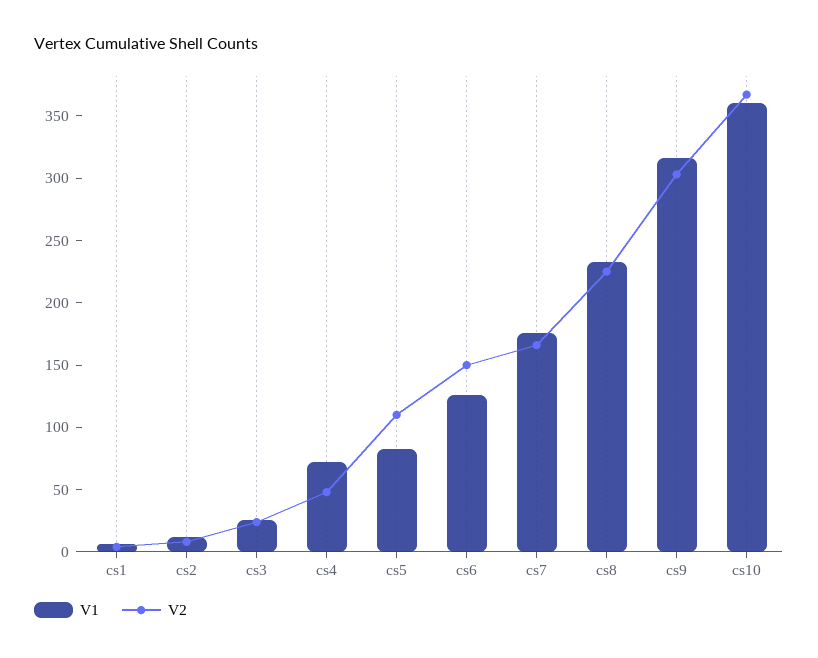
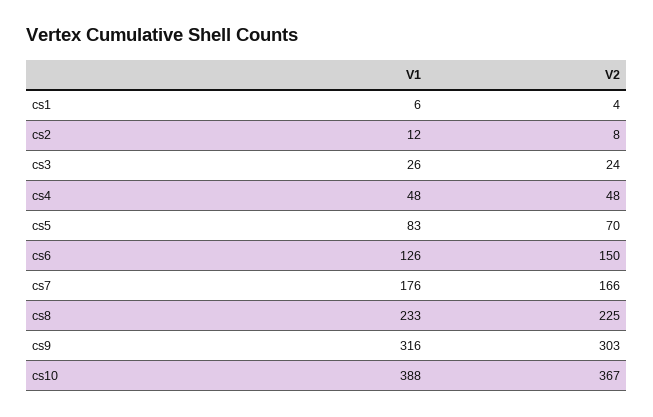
  {
    "V1": {
      "cs1": 6,
      "cs2": 12,
      "cs3": 26,
-     "cs4": 70,
+     "cs4": 48,
      "cs5": 83,
      "cs6": 126,
      "cs7": 176,
      "cs8": 233,
      "cs9": 316,
-     "cs10": 360
+     "cs10": 388
    },
    "V2": {
      "cs1": 4,
      "cs2": 8,
      "cs3": 24,
      "cs4": 48,
-     "cs5": 110,
+     "cs5": 70,
      "cs6": 150,
      "cs7": 166,
      "cs8": 225,
      "cs9": 303,
      "cs10": 367
    }
  }

